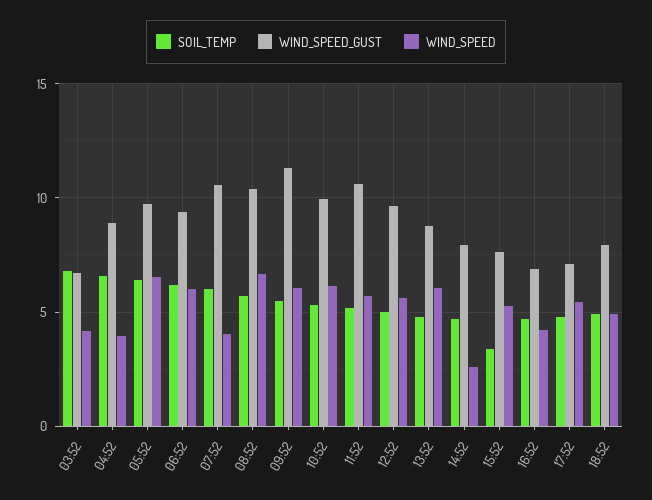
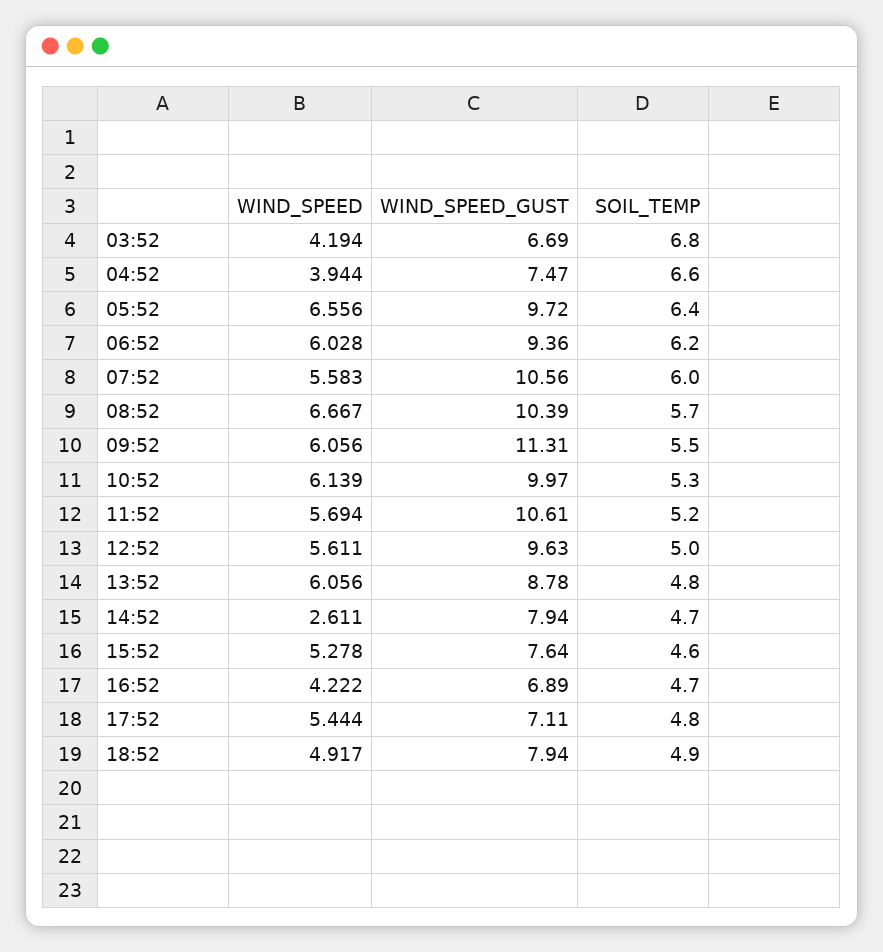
  {
    "SOIL_TEMP": {
      "03:52": 6.8,
      "04:52": 6.6,
      "05:52": 6.4,
      "06:52": 6.2,
      "07:52": 6,
      "08:52": 5.7,
      "09:52": 5.5,
      "10:52": 5.3,
      "11:52": 5.2,
      "12:52": 5,
      "13:52": 4.8,
      "14:52": 4.7,
-     "15:52": 3.5,
+     "15:52": 4.6,
      "16:52": 4.7,
      "17:52": 4.8,
      "18:52": 4.9
    },
    "WIND_SPEED_GUST": {
      "03:52": 6.69,
-     "04:52": 9,
+     "04:52": 7.47,
      "05:52": 9.72,
      "06:52": 9.36,
      "07:52": 10.56,
      "08:52": 10.39,
      "09:52": 11.31,
      "10:52": 9.97,
      "11:52": 10.61,
      "12:52": 9.63,
      "13:52": 8.78,
      "14:52": 7.94,
      "15:52": 7.64,
      "16:52": 6.89,
      "17:52": 7.11,
      "18:52": 7.94
    },
    "WIND_SPEED": {
      "03:52": 4.194,
      "04:52": 3.944,
      "05:52": 6.556,
      "06:52": 6.028,
-     "07:52": 4,
+     "07:52": 5.583,
      "08:52": 6.667,
      "09:52": 6.056,
      "10:52": 6.139,
      "11:52": 5.694,
      "12:52": 5.611,
      "13:52": 6.056,
      "14:52": 2.611,
      "15:52": 5.278,
      "16:52": 4.222,
      "17:52": 5.444,
      "18:52": 4.917
    }
  }

